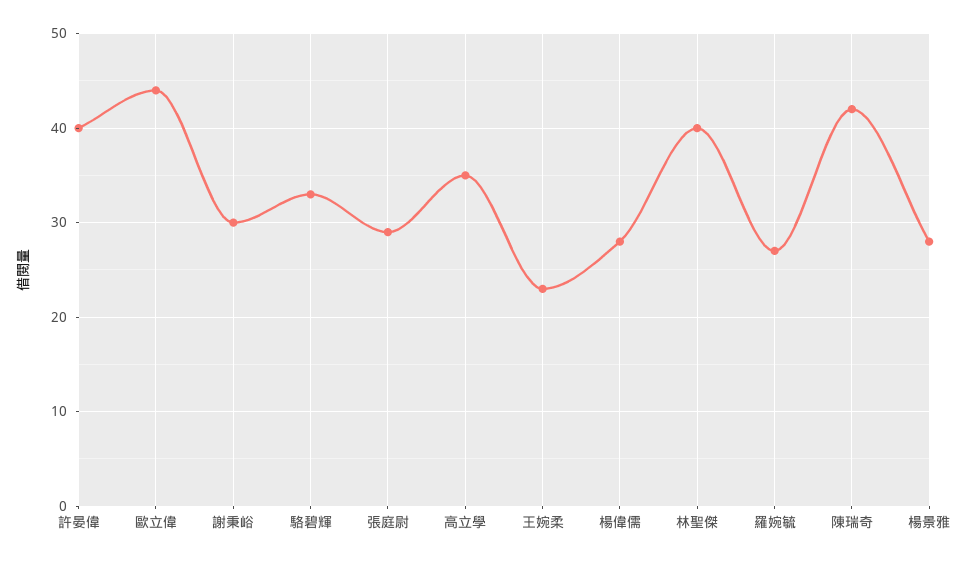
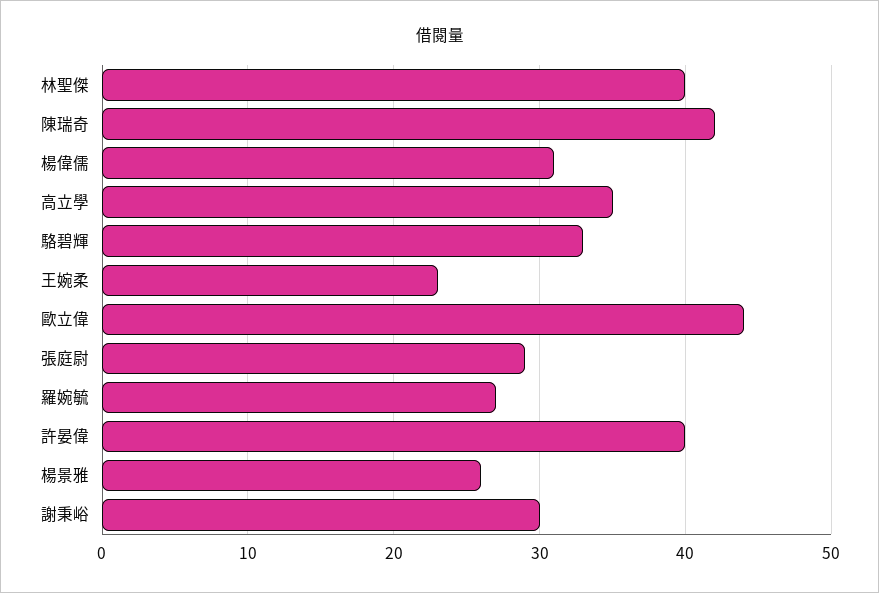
  {
    "許晏偉": 40,
    "歐立偉": 44,
    "謝秉峪": 30,
    "駱碧輝": 33,
    "張庭尉": 29,
    "高立學": 35,
    "王婉柔": 23,
-   "楊偉儒": 28,
+   "楊偉儒": 31,
    "林聖傑": 40,
    "羅婉毓": 27,
    "陳瑞奇": 42,
-   "楊景雅": 28
+   "楊景雅": 26
  }

